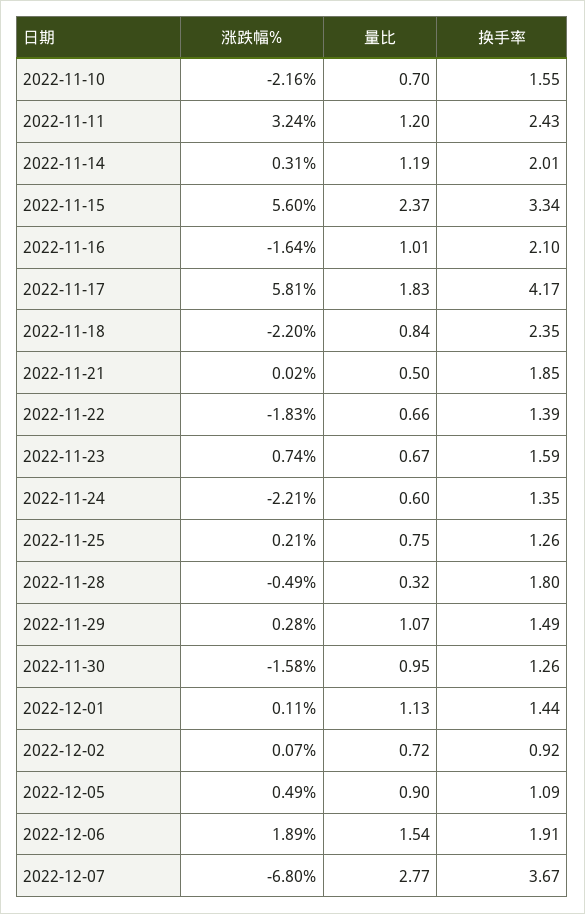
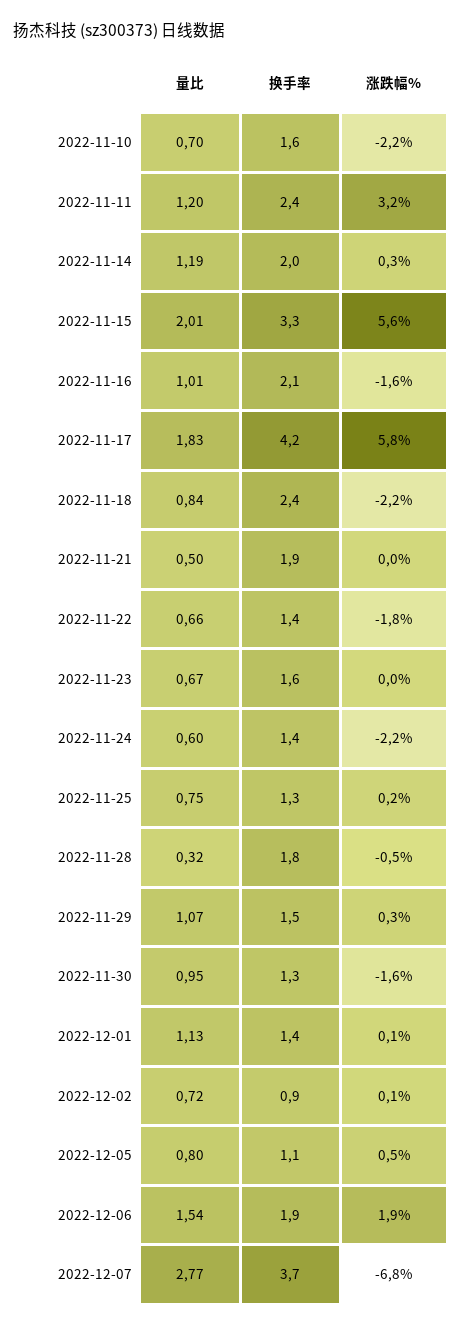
  {
    "涨跌幅%": {
      "2022-11-10": -2.16,
      "2022-11-11": 3.24,
      "2022-11-14": 0.31,
      "2022-11-15": 5.6,
      "2022-11-16": -1.64,
      "2022-11-17": 5.81,
      "2022-11-18": -2.2,
      "2022-11-21": 0.02,
      "2022-11-22": -1.83,
-     "2022-11-23": 0.74,
+     "2022-11-23": 0,
      "2022-11-24": -2.21,
      "2022-11-25": 0.21,
      "2022-11-28": -0.49,
      "2022-11-29": 0.28,
      "2022-11-30": -1.58,
      "2022-12-01": 0.11,
      "2022-12-02": 0.07,
      "2022-12-05": 0.49,
      "2022-12-06": 1.89,
      "2022-12-07": -6.8
    },
    "量比": {
      "2022-11-10": 0.7,
      "2022-11-11": 1.2,
      "2022-11-14": 1.19,
-     "2022-11-15": 2.37,
+     "2022-11-15": 2.01,
      "2022-11-16": 1.01,
      "2022-11-17": 1.83,
      "2022-11-18": 0.84,
      "2022-11-21": 0.5,
      "2022-11-22": 0.66,
      "2022-11-23": 0.67,
      "2022-11-24": 0.6,
      "2022-11-25": 0.75,
      "2022-11-28": 0.32,
      "2022-11-29": 1.07,
      "2022-11-30": 0.95,
      "2022-12-01": 1.13,
      "2022-12-02": 0.72,
-     "2022-12-05": 0.9,
+     "2022-12-05": 0.8,
      "2022-12-06": 1.54,
      "2022-12-07": 2.77
    },
    "换手率": {
      "2022-11-10": 1.55,
      "2022-11-11": 2.43,
      "2022-11-14": 2.01,
      "2022-11-15": 3.34,
      "2022-11-16": 2.1,
      "2022-11-17": 4.17,
      "2022-11-18": 2.35,
      "2022-11-21": 1.85,
      "2022-11-22": 1.39,
      "2022-11-23": 1.59,
      "2022-11-24": 1.35,
      "2022-11-25": 1.26,
      "2022-11-28": 1.8,
      "2022-11-29": 1.49,
      "2022-11-30": 1.26,
      "2022-12-01": 1.44,
      "2022-12-02": 0.92,
      "2022-12-05": 1.09,
      "2022-12-06": 1.91,
      "2022-12-07": 3.67
    }
  }

